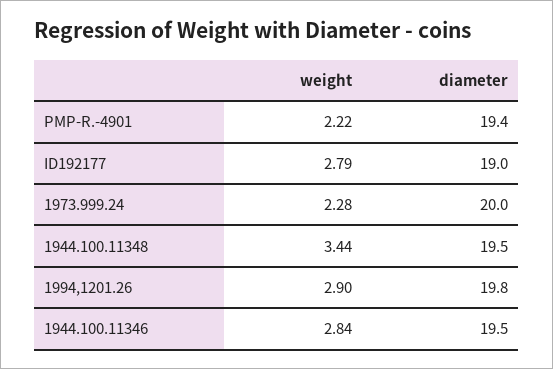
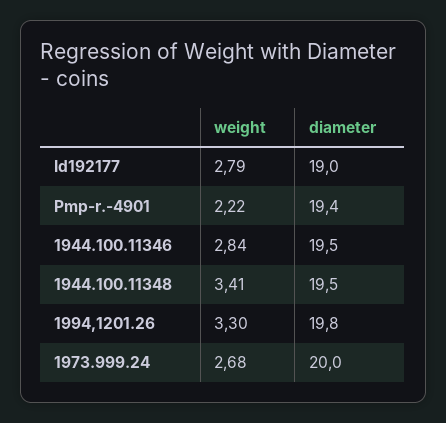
  {
    "weight": {
      "PMP-R.-4901": 2.22,
      "ID192177": 2.79,
-     "1973.999.24": 2.28,
+     "1973.999.24": 2.68,
-     "1944.100.11348": 3.44,
+     "1944.100.11348": 3.41,
-     "1994,1201.26": 2.9,
+     "1994,1201.26": 3.3,
      "1944.100.11346": 2.84
    },
    "diameter": {
      "PMP-R.-4901": 19.4,
      "ID192177": 19,
      "1973.999.24": 20,
      "1944.100.11348": 19.5,
      "1994,1201.26": 19.8,
      "1944.100.11346": 19.5
    }
  }

